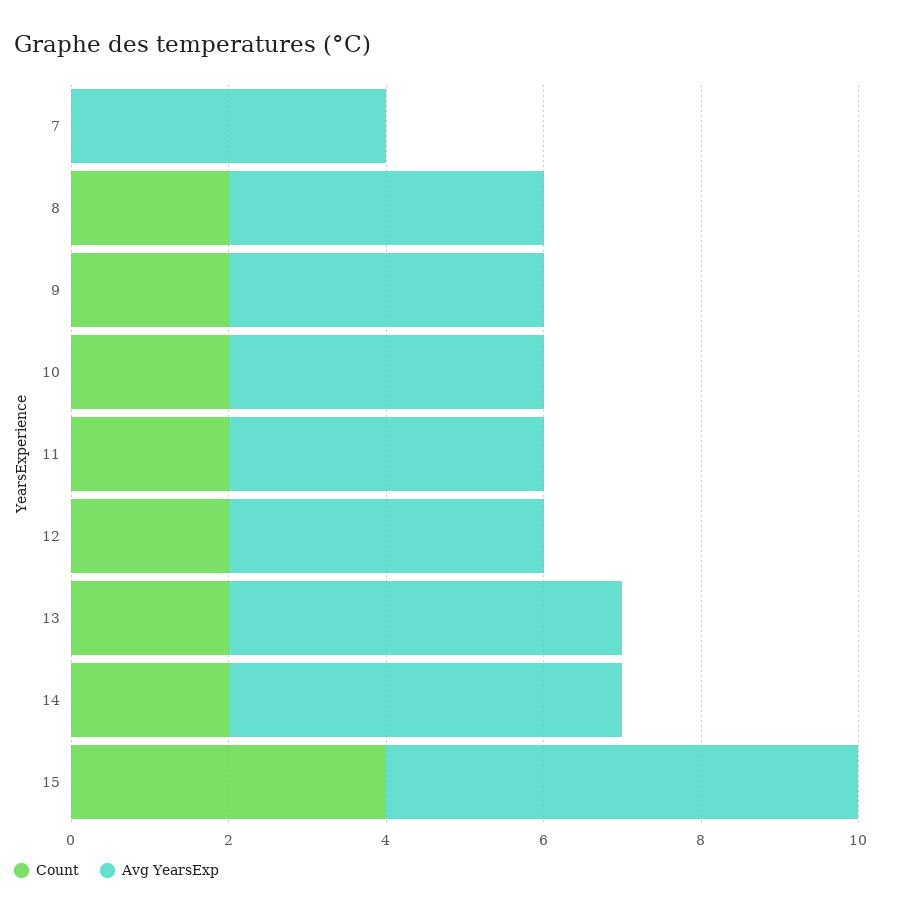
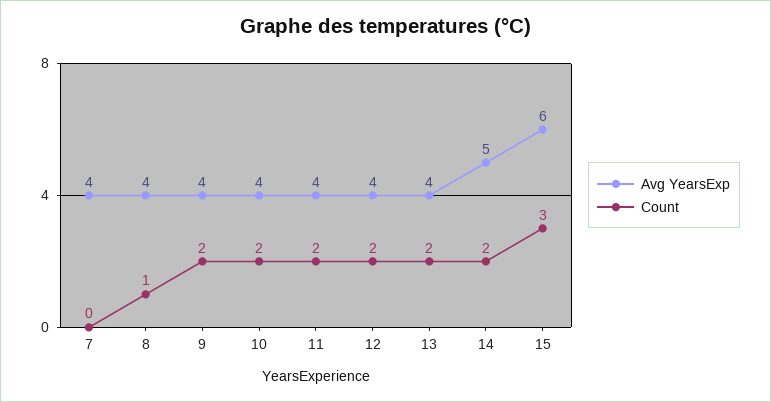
  {
    "Count": {
      "7": 0,
-     "8": 2,
+     "8": 1,
      "9": 2,
      "10": 2,
      "11": 2,
      "12": 2,
      "13": 2,
      "14": 2,
-     "15": 4
+     "15": 3
    },
    "Avg YearsExp": {
      "7": 4,
      "8": 4,
      "9": 4,
      "10": 4,
      "11": 4,
      "12": 4,
-     "13": 5,
+     "13": 4,
      "14": 5,
      "15": 6
    }
  }

